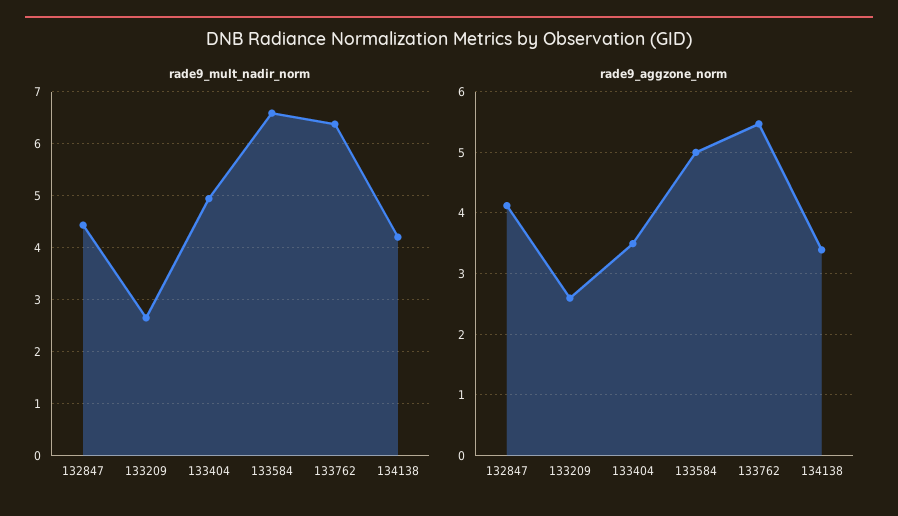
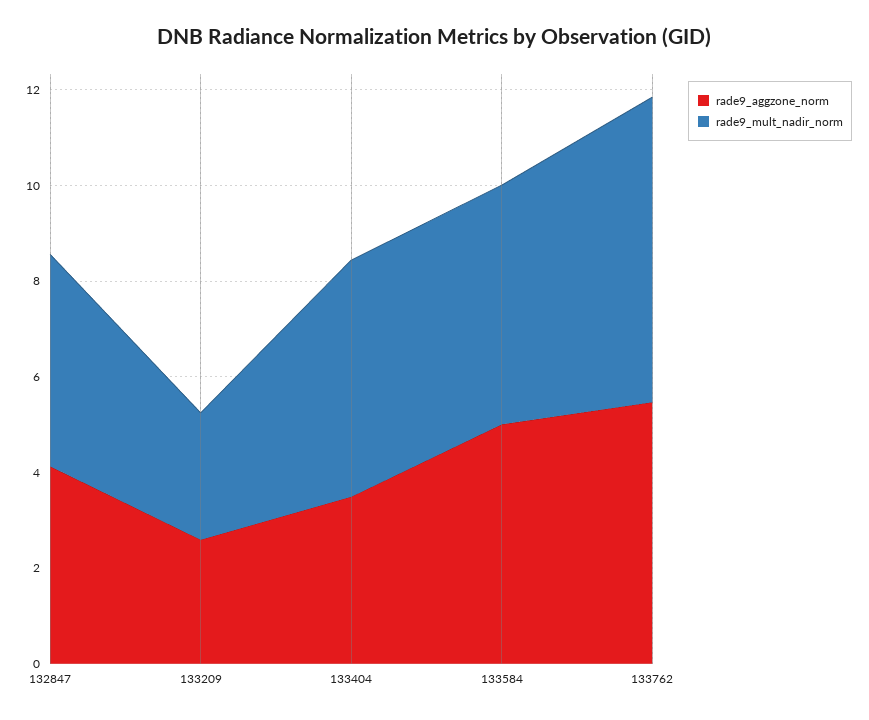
  {
    "rade9_mult_nadir_norm": {
      "132847": 4.4,
      "133209": 2.6,
      "133404": 5,
-     "133584": 6.6,
+     "133584": 5,
-     "133762": 6.4,
+     "133762": 6.4
-     "134138": 4.2
    },
    "rade9_aggzone_norm": {
      "132847": 4.1,
      "133209": 2.6,
      "133404": 3.5,
      "133584": 5,
-     "133762": 5.5,
+     "133762": 5.5
-     "134138": 3.4
    }
  }

